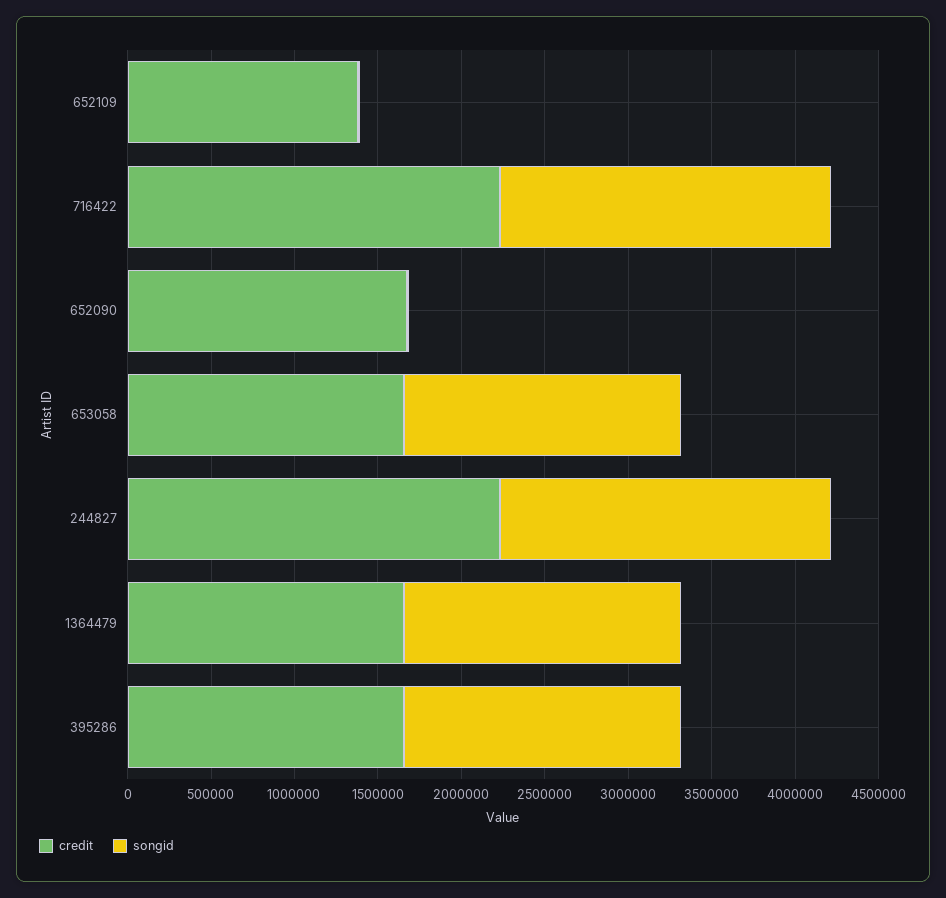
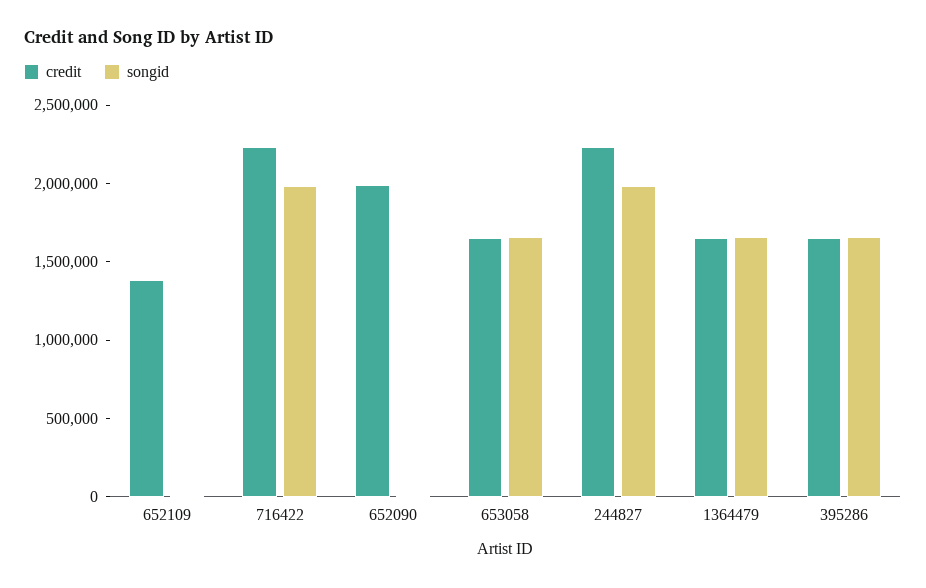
  {
    "credit": {
      "652109": 1400000,
      "716422": 2200000,
-     "652090": 1700000,
+     "652090": 2000000,
      "653058": 1700000,
      "244827": 2200000,
      "1364479": 1700000,
      "395286": 1700000
    },
    "songid": {
      "652109": 0,
      "716422": 2000000,
      "652090": 0,
      "653058": 1700000,
      "244827": 2000000,
      "1364479": 1700000,
      "395286": 1700000
    }
  }

